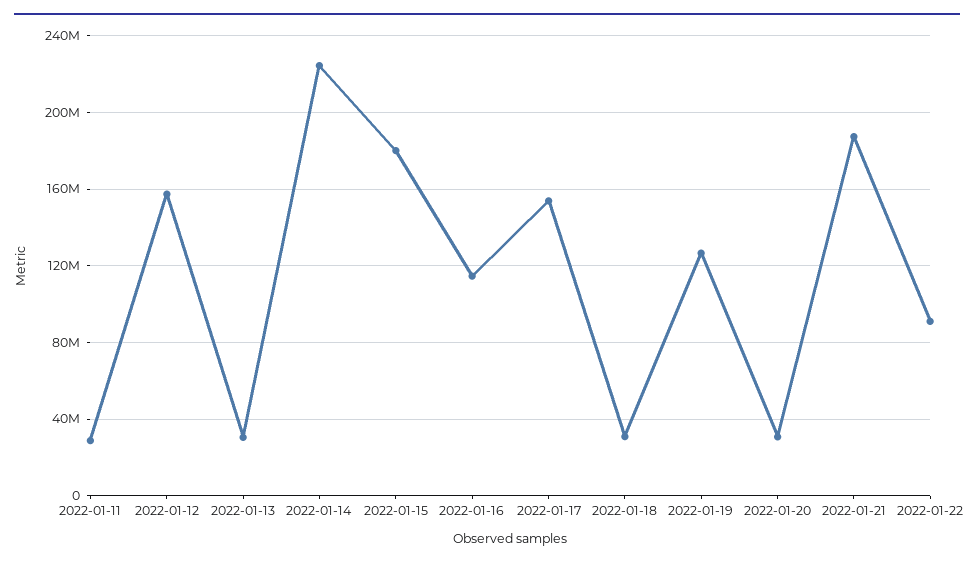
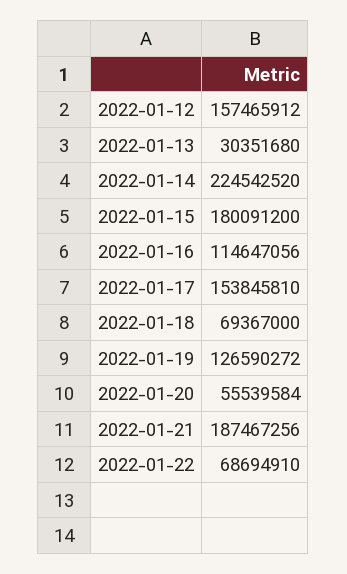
  {
-   "2022-01-11": 30000000,
    "2022-01-12": 157465912,
    "2022-01-13": 30351680,
    "2022-01-14": 224542520,
    "2022-01-15": 180091200,
    "2022-01-16": 114647056,
    "2022-01-17": 153845810,
-   "2022-01-18": 30000000,
+   "2022-01-18": 69367000,
    "2022-01-19": 126590272,
-   "2022-01-20": 30000000,
+   "2022-01-20": 55539584,
    "2022-01-21": 187467256,
-   "2022-01-22": 90000000
+   "2022-01-22": 68694910
  }

